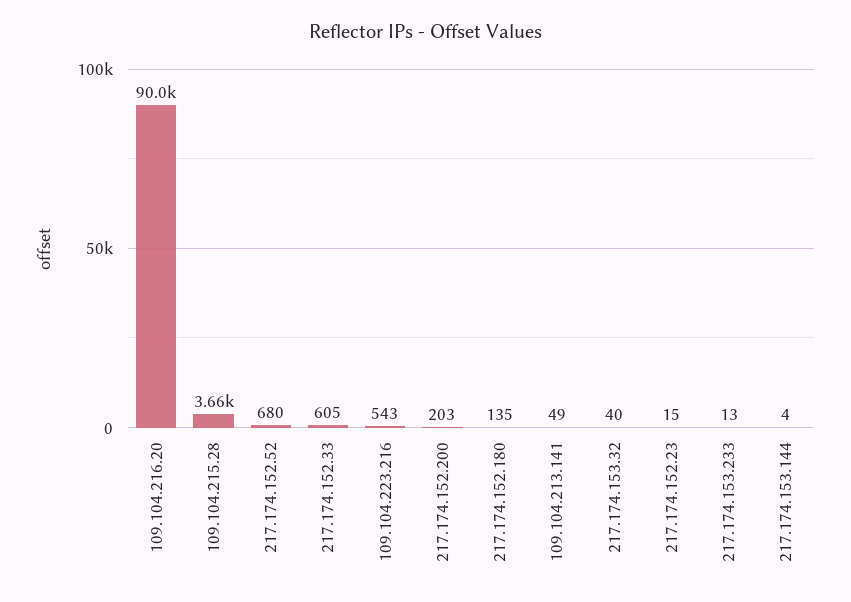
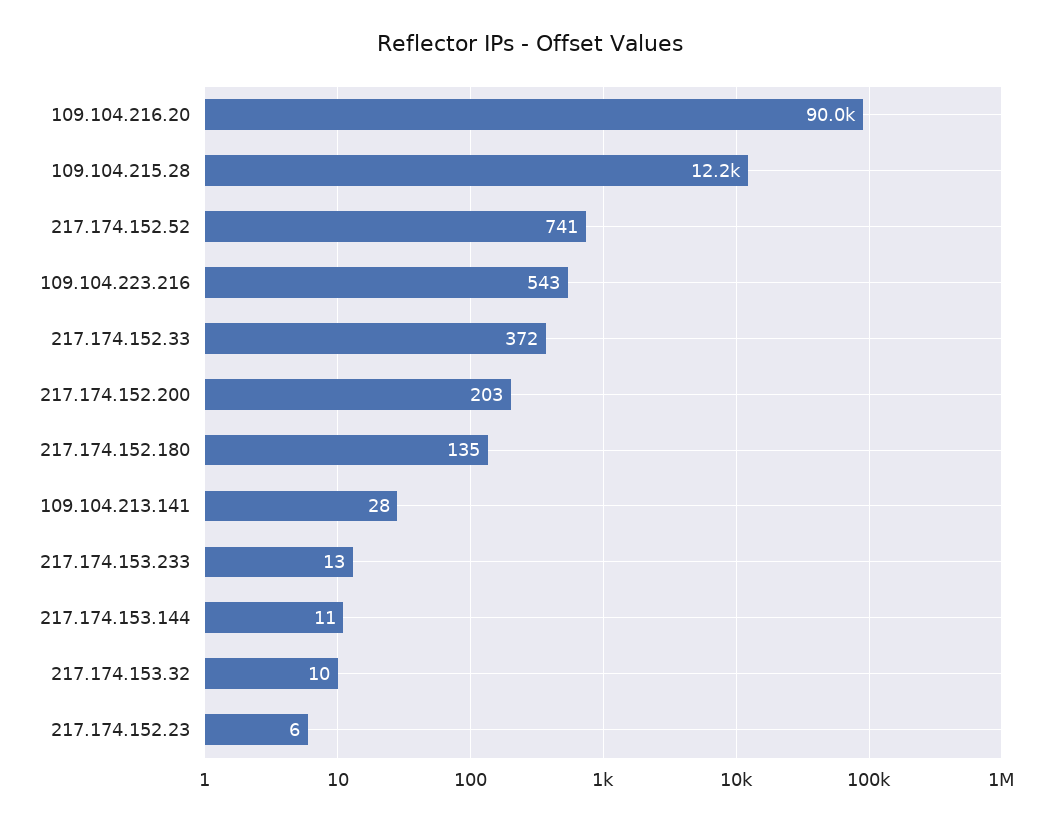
  {
    "109.104.216.20": 90000,
-   "109.104.215.28": 3660,
+   "109.104.215.28": 12200,
-   "217.174.152.52": 680,
+   "217.174.152.52": 741,
-   "217.174.152.33": 605,
+   "217.174.152.33": 372,
    "109.104.223.216": 543,
    "217.174.152.200": 203,
    "217.174.152.180": 135,
-   "109.104.213.141": 49,
+   "109.104.213.141": 28,
-   "217.174.153.32": 40,
+   "217.174.153.32": 10,
-   "217.174.152.23": 15,
+   "217.174.152.23": 6,
    "217.174.153.233": 13,
-   "217.174.153.144": 4
+   "217.174.153.144": 11
  }

